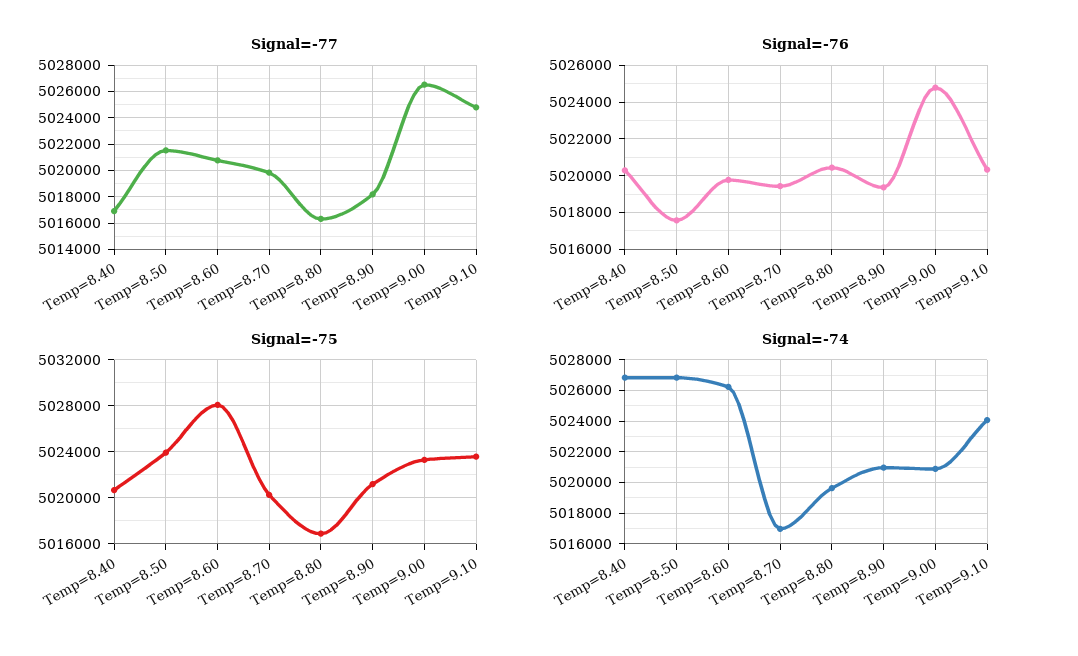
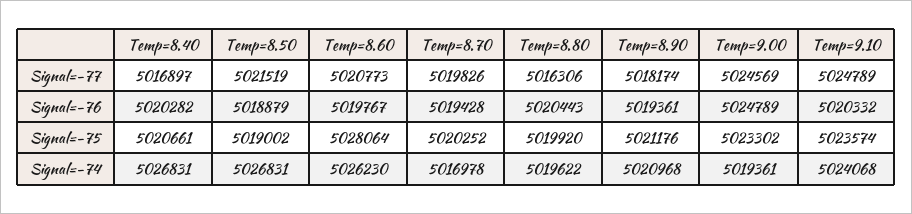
  {
    "Signal=-77": {
      "Temp=8.40": 5016897,
      "Temp=8.50": 5021519,
      "Temp=8.60": 5020773,
      "Temp=8.70": 5019826,
      "Temp=8.80": 5016306,
      "Temp=8.90": 5018174,
-     "Temp=9.00": 5026500,
+     "Temp=9.00": 5024569,
      "Temp=9.10": 5024789
    },
    "Signal=-76": {
      "Temp=8.40": 5020282,
-     "Temp=8.50": 5017500,
+     "Temp=8.50": 5018879,
      "Temp=8.60": 5019767,
      "Temp=8.70": 5019428,
      "Temp=8.80": 5020443,
      "Temp=8.90": 5019361,
      "Temp=9.00": 5024789,
      "Temp=9.10": 5020332
    },
    "Signal=-75": {
      "Temp=8.40": 5020661,
-     "Temp=8.50": 5024000,
+     "Temp=8.50": 5019002,
      "Temp=8.60": 5028064,
      "Temp=8.70": 5020252,
-     "Temp=8.80": 5017000,
+     "Temp=8.80": 5019920,
      "Temp=8.90": 5021176,
      "Temp=9.00": 5023302,
      "Temp=9.10": 5023574
    },
    "Signal=-74": {
      "Temp=8.40": 5026831,
      "Temp=8.50": 5026831,
      "Temp=8.60": 5026230,
      "Temp=8.70": 5016978,
      "Temp=8.80": 5019622,
      "Temp=8.90": 5020968,
-     "Temp=9.00": 5021000,
+     "Temp=9.00": 5019361,
      "Temp=9.10": 5024068
    }
  }

